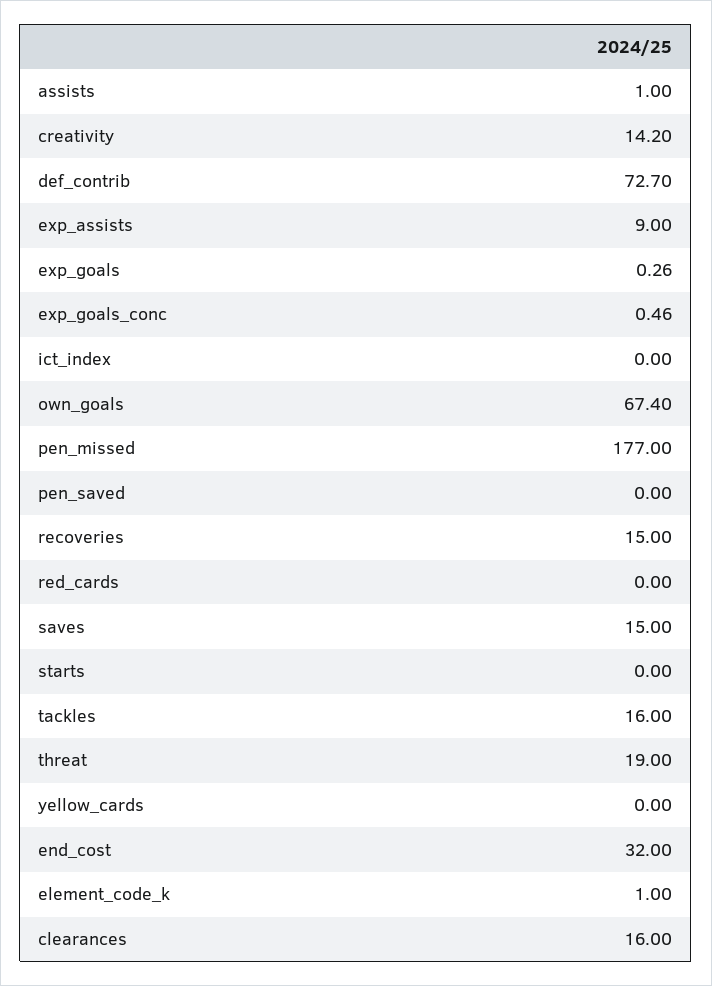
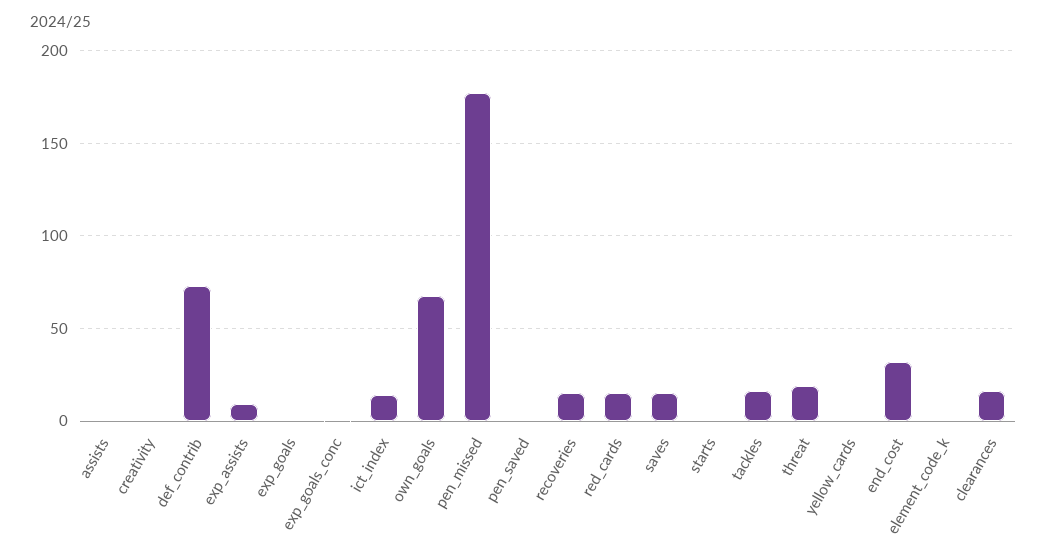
  {
    "assists": 1,
-   "creativity": 14.2,
+   "creativity": 0,
    "def_contrib": 72.7,
    "exp_assists": 9,
    "exp_goals": 0.26,
    "exp_goals_conc": 0.46,
-   "ict_index": 0,
+   "ict_index": 15,
    "own_goals": 67.4,
    "pen_missed": 177,
    "pen_saved": 0,
    "recoveries": 15,
-   "red_cards": 0,
+   "red_cards": 15,
    "saves": 15,
    "starts": 0,
    "tackles": 16,
    "threat": 19,
    "yellow_cards": 0,
    "end_cost": 32,
    "element_code_k": 1,
    "clearances": 16
  }

